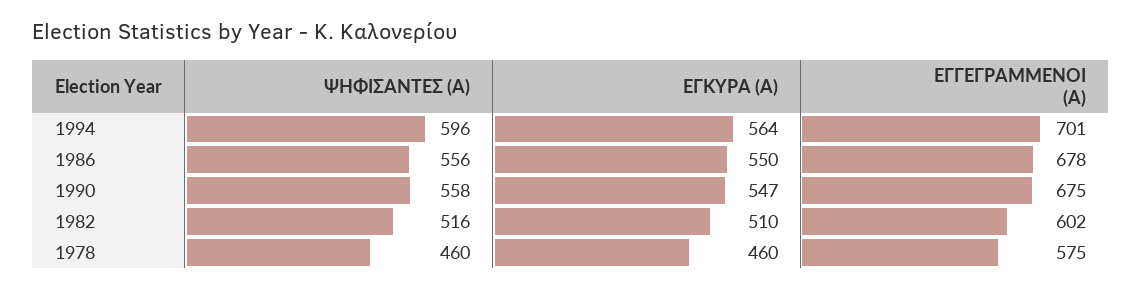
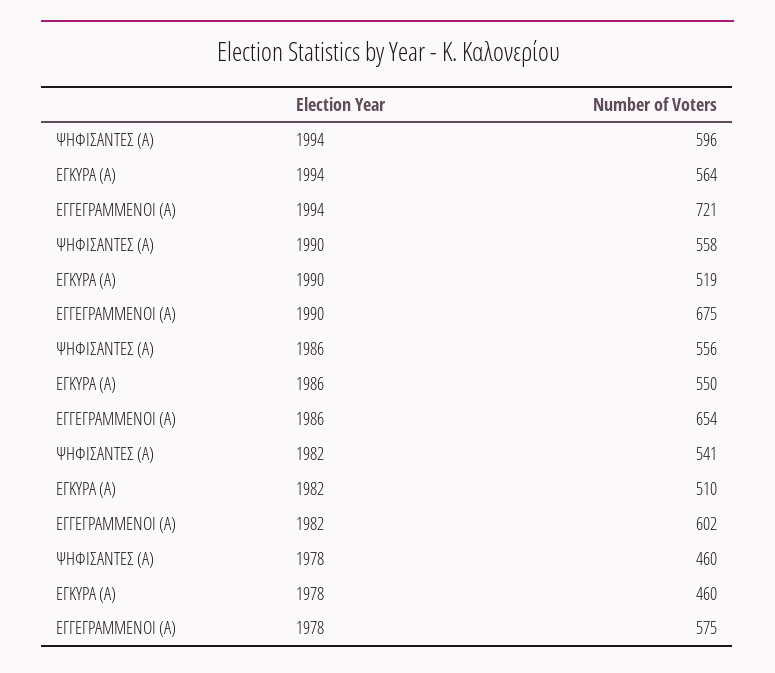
  {
    "ΨΗΦΙΣΑΝΤΕΣ (Α)": {
      "1994": 596,
      "1986": 556,
      "1990": 558,
-     "1982": 516,
+     "1982": 541,
      "1978": 460
    },
    "ΕΓΚΥΡΑ (Α)": {
      "1994": 564,
      "1986": 550,
-     "1990": 547,
+     "1990": 519,
      "1982": 510,
      "1978": 460
    },
    "ΕΓΓΕΓΡΑΜΜΕΝΟΙ (Α)": {
-     "1994": 701,
+     "1994": 721,
-     "1986": 678,
+     "1986": 654,
      "1990": 675,
      "1982": 602,
      "1978": 575
    }
  }

